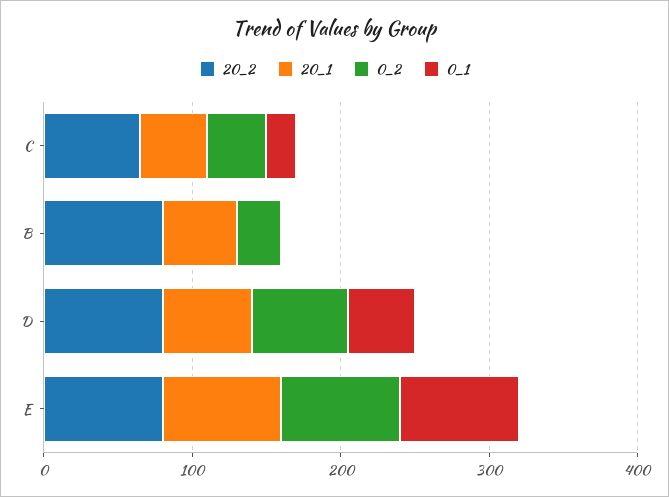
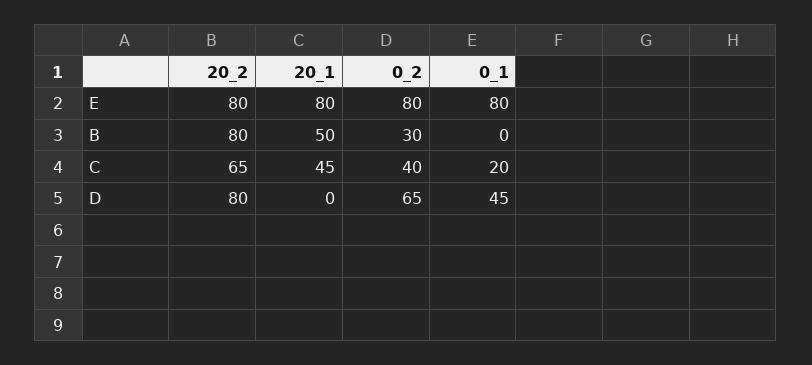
  {
    "20_2": {
      "C": 65,
      "B": 80,
      "D": 80,
      "E": 80
    },
    "20_1": {
      "C": 45,
      "B": 50,
-     "D": 60,
+     "D": 0,
      "E": 80
    },
    "0_2": {
      "C": 40,
      "B": 30,
      "D": 65,
      "E": 80
    },
    "0_1": {
      "C": 20,
      "B": 0,
      "D": 45,
      "E": 80
    }
  }

